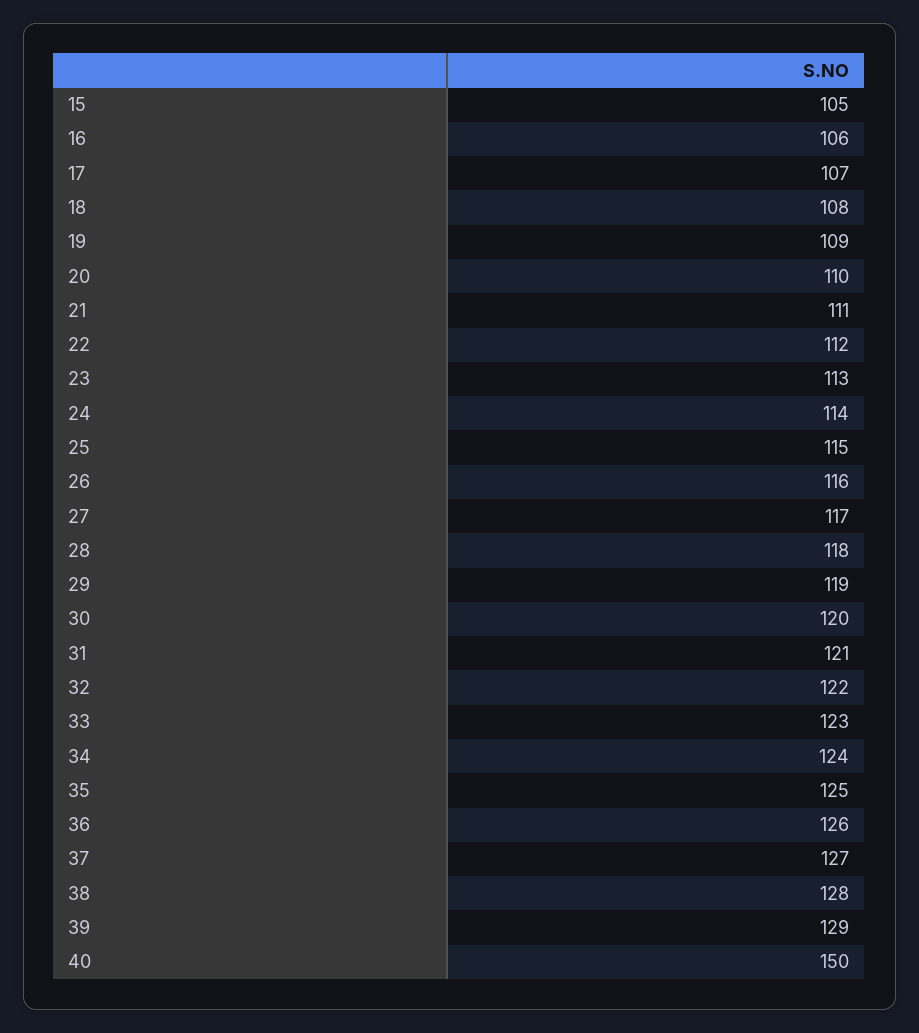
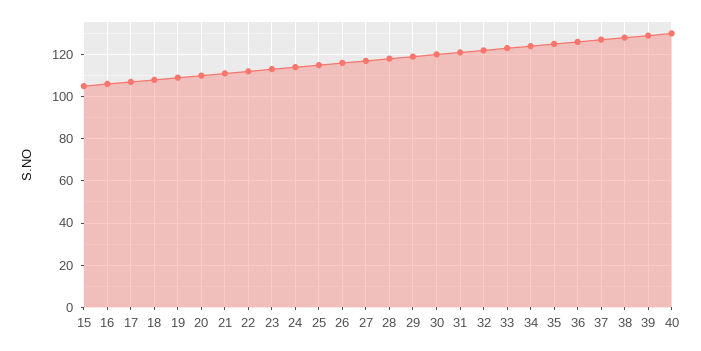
  {
    "15": 105,
    "16": 106,
    "17": 107,
    "18": 108,
    "19": 109,
    "20": 110,
    "21": 111,
    "22": 112,
    "23": 113,
    "24": 114,
    "25": 115,
    "26": 116,
    "27": 117,
    "28": 118,
    "29": 119,
    "30": 120,
    "31": 121,
    "32": 122,
    "33": 123,
    "34": 124,
    "35": 125,
    "36": 126,
    "37": 127,
    "38": 128,
    "39": 129,
-   "40": 150
+   "40": 130
  }

